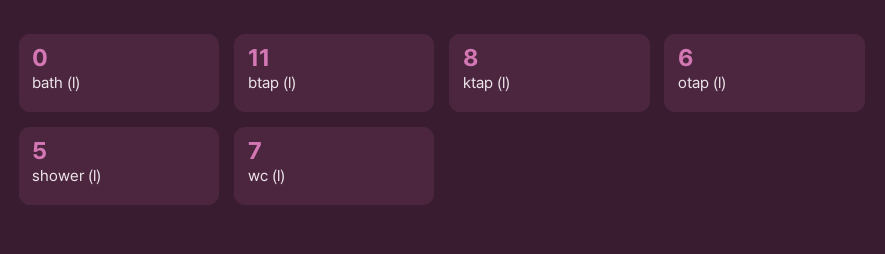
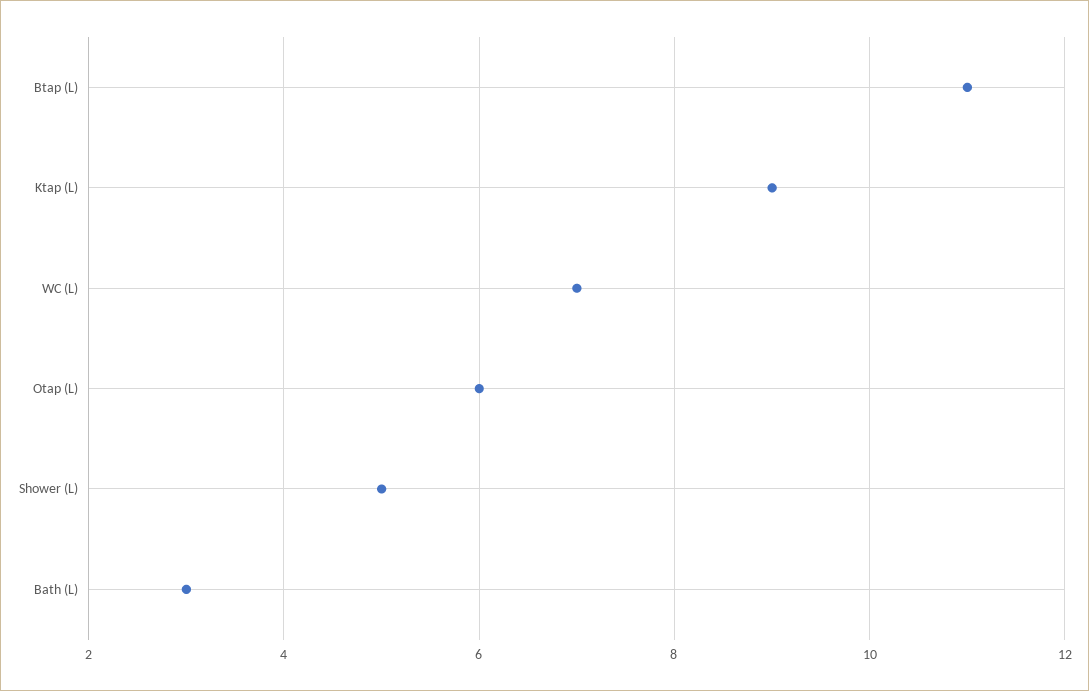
  {
-   "bath (l)": 0,
+   "bath (l)": 3,
    "btap (l)": 11,
-   "ktap (l)": 8,
+   "ktap (l)": 9,
    "otap (l)": 6,
    "shower (l)": 5,
    "wc (l)": 7
  }

